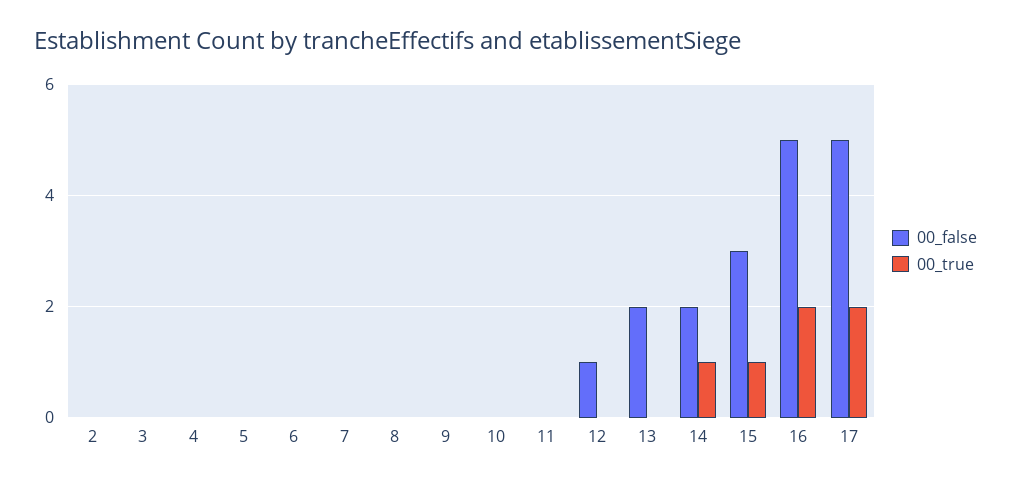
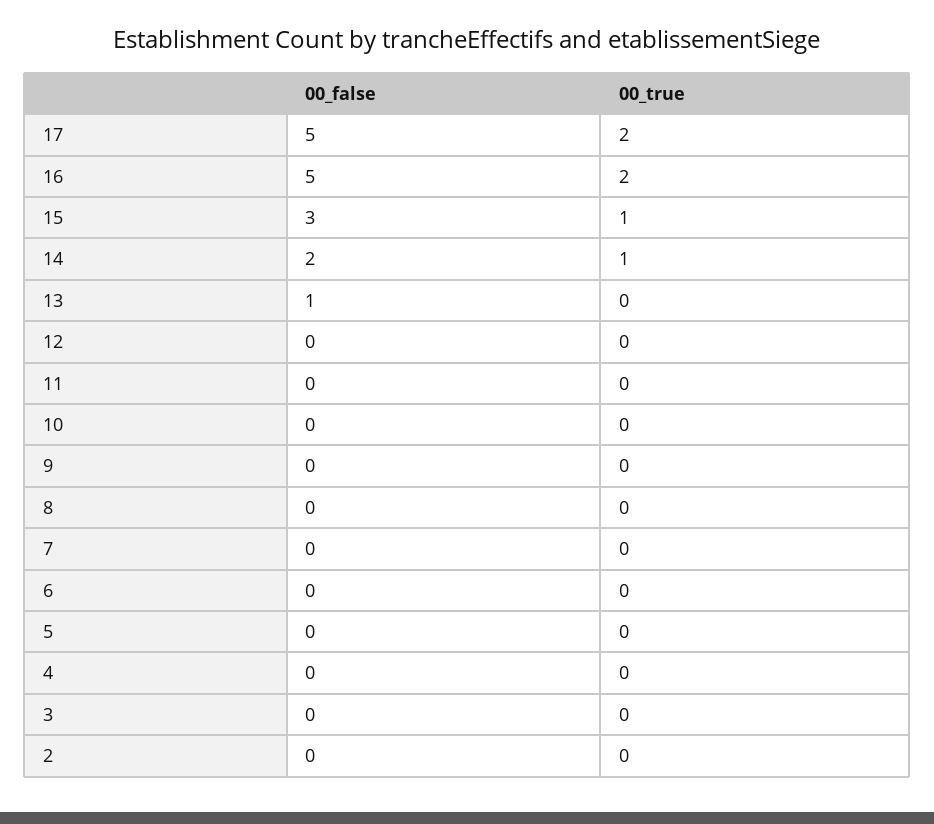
  {
    "00_false": {
      "2": 0,
      "3": 0,
      "4": 0,
      "5": 0,
      "6": 0,
      "7": 0,
      "8": 0,
      "9": 0,
      "10": 0,
      "11": 0,
-     "12": 1,
+     "12": 0,
-     "13": 2,
+     "13": 1,
      "14": 2,
      "15": 3,
      "16": 5,
      "17": 5
    },
    "00_true": {
      "2": 0,
      "3": 0,
      "4": 0,
      "5": 0,
      "6": 0,
      "7": 0,
      "8": 0,
      "9": 0,
      "10": 0,
      "11": 0,
      "12": 0,
      "13": 0,
      "14": 1,
      "15": 1,
      "16": 2,
      "17": 2
    }
  }

